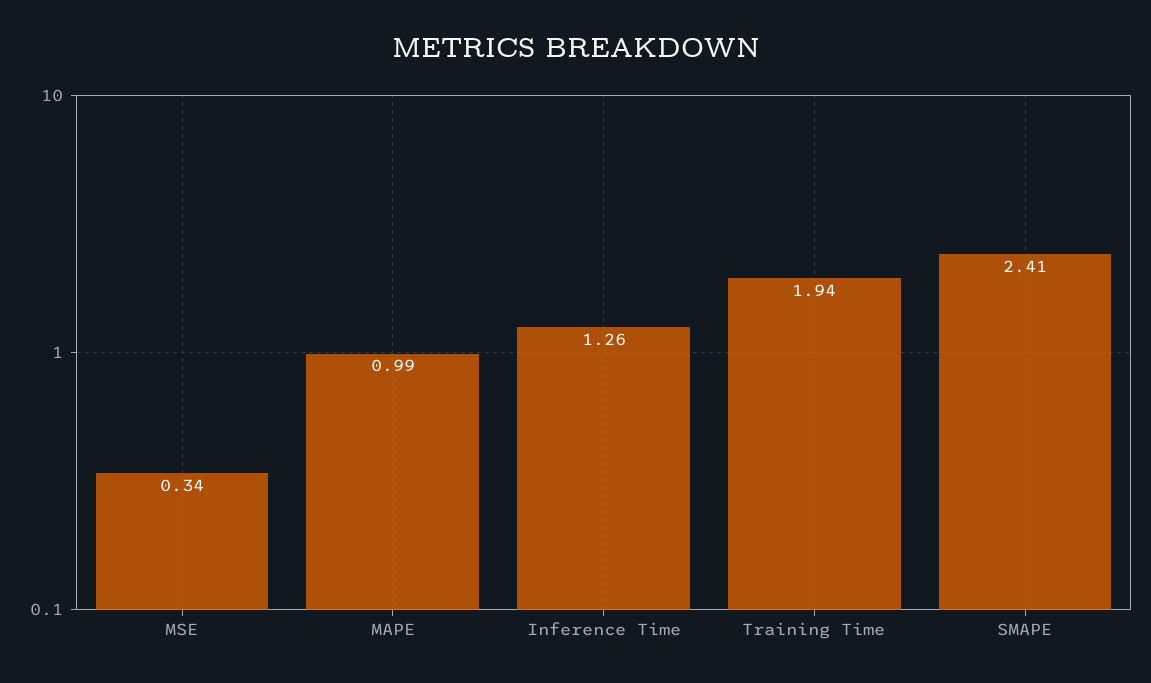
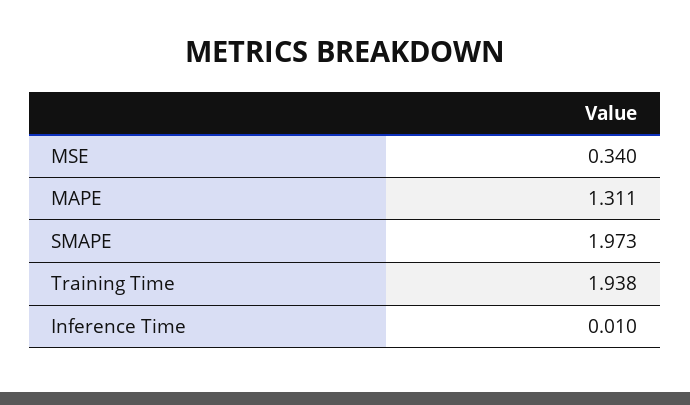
  {
    "MSE": 0.34,
-   "MAPE": 0.99,
+   "MAPE": 1.311,
-   "Inference Time": 1.26,
+   "Inference Time": 0.01,
    "Training Time": 1.938,
-   "SMAPE": 2.41
+   "SMAPE": 1.973
  }

